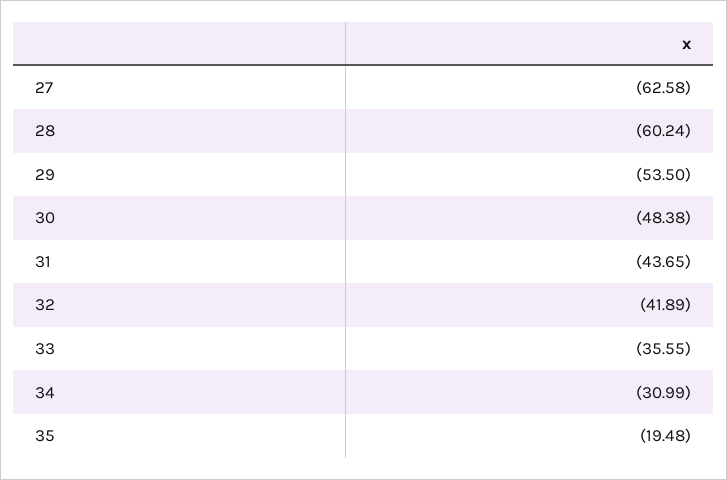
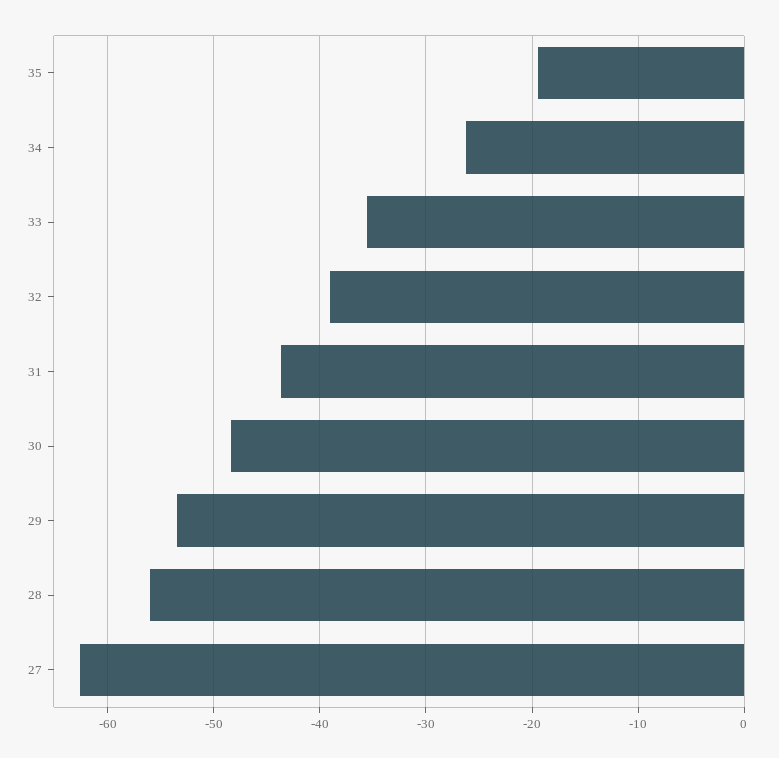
  {
    "27": -62.58,
-   "28": -60.24,
+   "28": -56,
    "29": -53.5,
    "30": -48.38,
    "31": -43.65,
-   "32": -41.89,
+   "32": -39,
    "33": -35.55,
-   "34": -30.99,
+   "34": -26,
    "35": -19.48
  }

